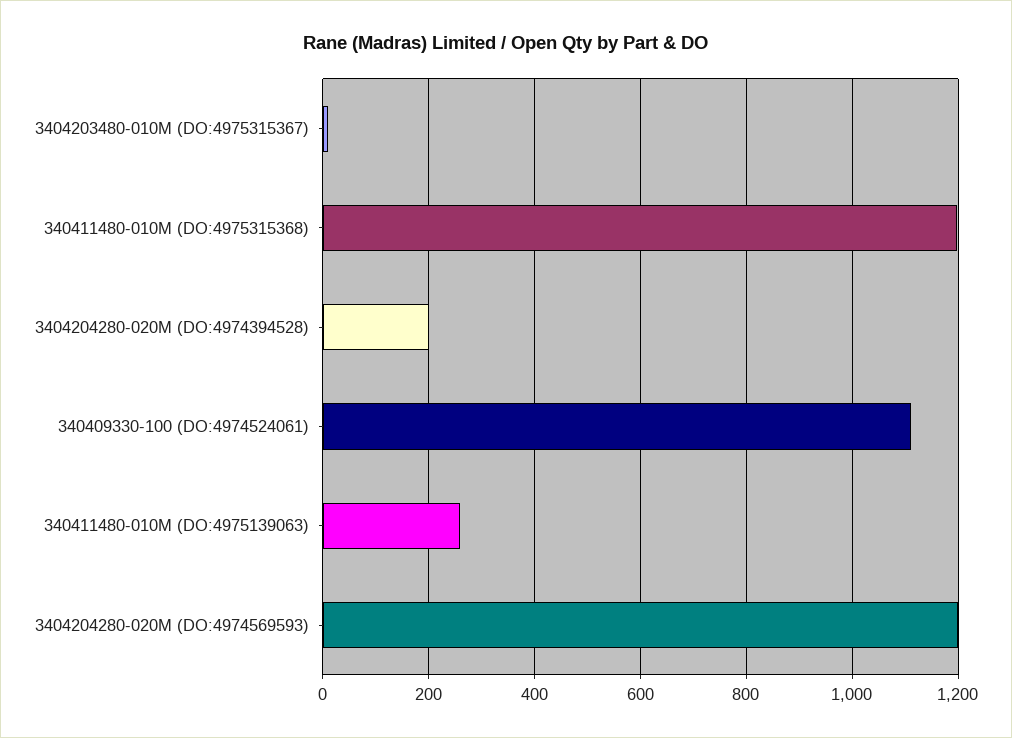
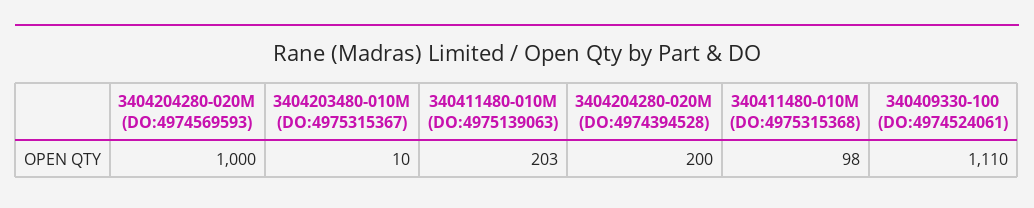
  {
    "3404203480-010M (DO:4975315367)": 10,
-   "340411480-010M (DO:4975315368)": 1200,
+   "340411480-010M (DO:4975315368)": 98,
    "3404204280-020M (DO:4974394528)": 200,
    "340409330-100 (DO:4974524061)": 1110,
-   "340411480-010M (DO:4975139063)": 260,
+   "340411480-010M (DO:4975139063)": 203,
-   "3404204280-020M (DO:4974569593)": 1200
+   "3404204280-020M (DO:4974569593)": 1000
  }

